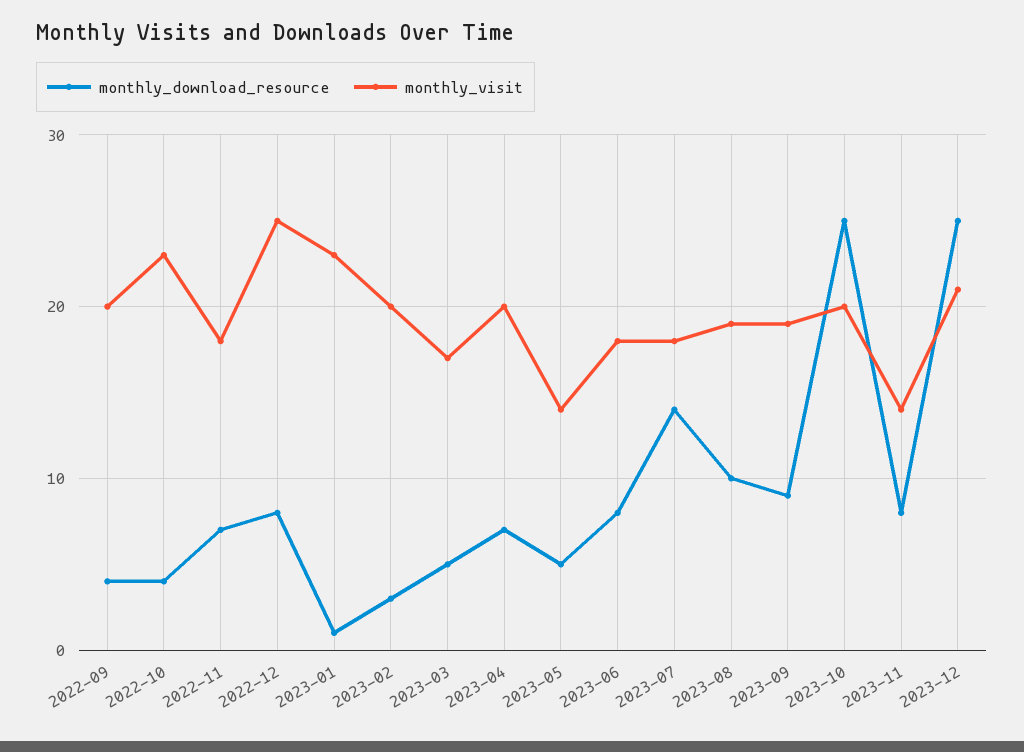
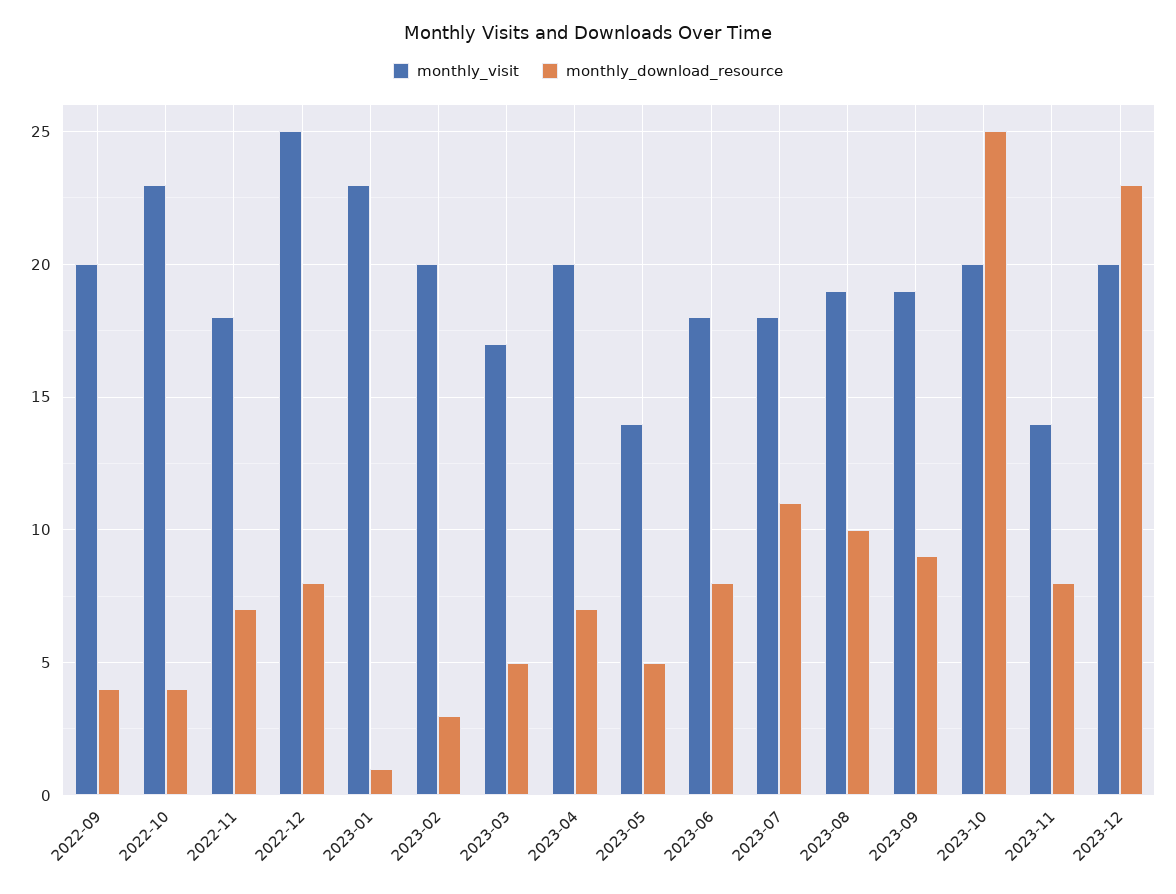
  {
    "monthly_download_resource": {
      "2022-09": 4,
      "2022-10": 4,
      "2022-11": 7,
      "2022-12": 8,
      "2023-01": 1,
      "2023-02": 3,
      "2023-03": 5,
      "2023-04": 7,
      "2023-05": 5,
      "2023-06": 8,
-     "2023-07": 14,
+     "2023-07": 11,
      "2023-08": 10,
      "2023-09": 9,
      "2023-10": 25,
      "2023-11": 8,
-     "2023-12": 25
+     "2023-12": 23
    },
    "monthly_visit": {
      "2022-09": 20,
      "2022-10": 23,
      "2022-11": 18,
      "2022-12": 25,
      "2023-01": 23,
      "2023-02": 20,
      "2023-03": 17,
      "2023-04": 20,
      "2023-05": 14,
      "2023-06": 18,
      "2023-07": 18,
      "2023-08": 19,
      "2023-09": 19,
      "2023-10": 20,
      "2023-11": 14,
-     "2023-12": 21
+     "2023-12": 20
    }
  }

